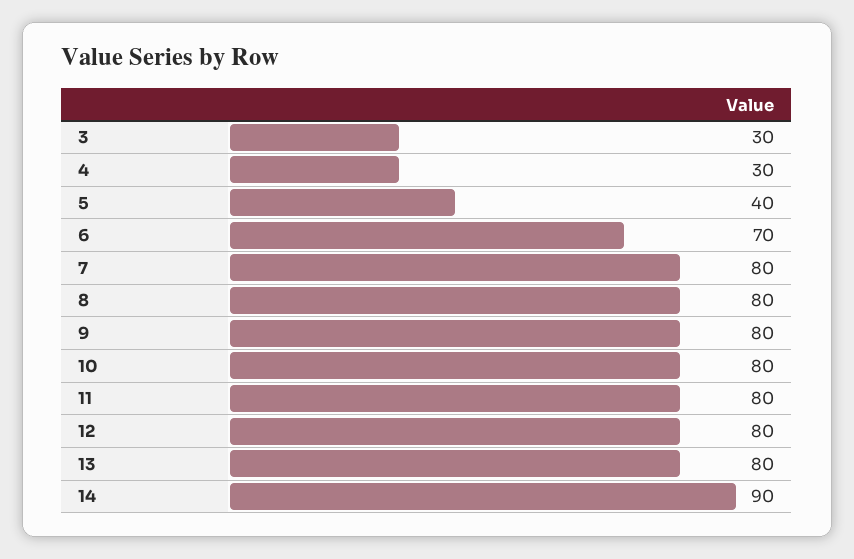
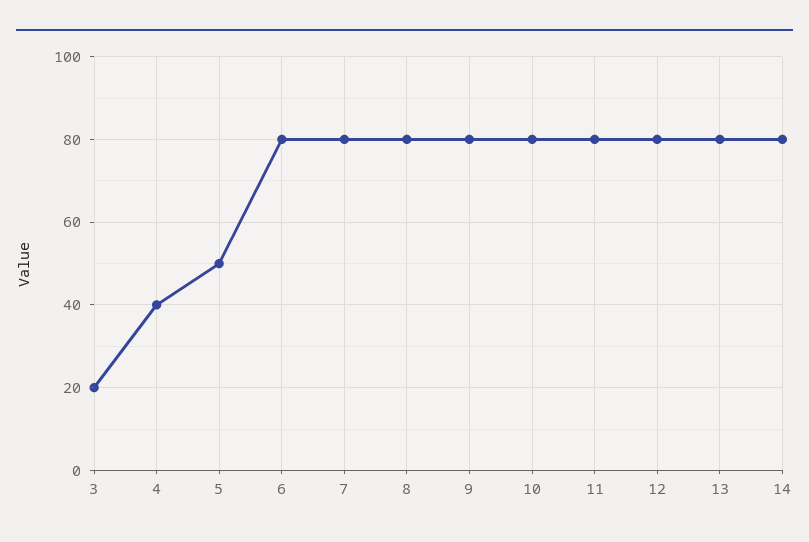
  {
-   "3": 30,
+   "3": 20,
-   "4": 30,
+   "4": 40,
-   "5": 40,
+   "5": 50,
-   "6": 70,
+   "6": 80,
    "7": 80,
    "8": 80,
    "9": 80,
    "10": 80,
    "11": 80,
    "12": 80,
    "13": 80,
-   "14": 90
+   "14": 80
  }

